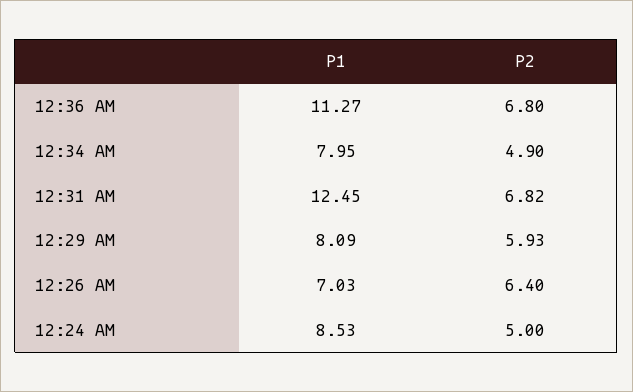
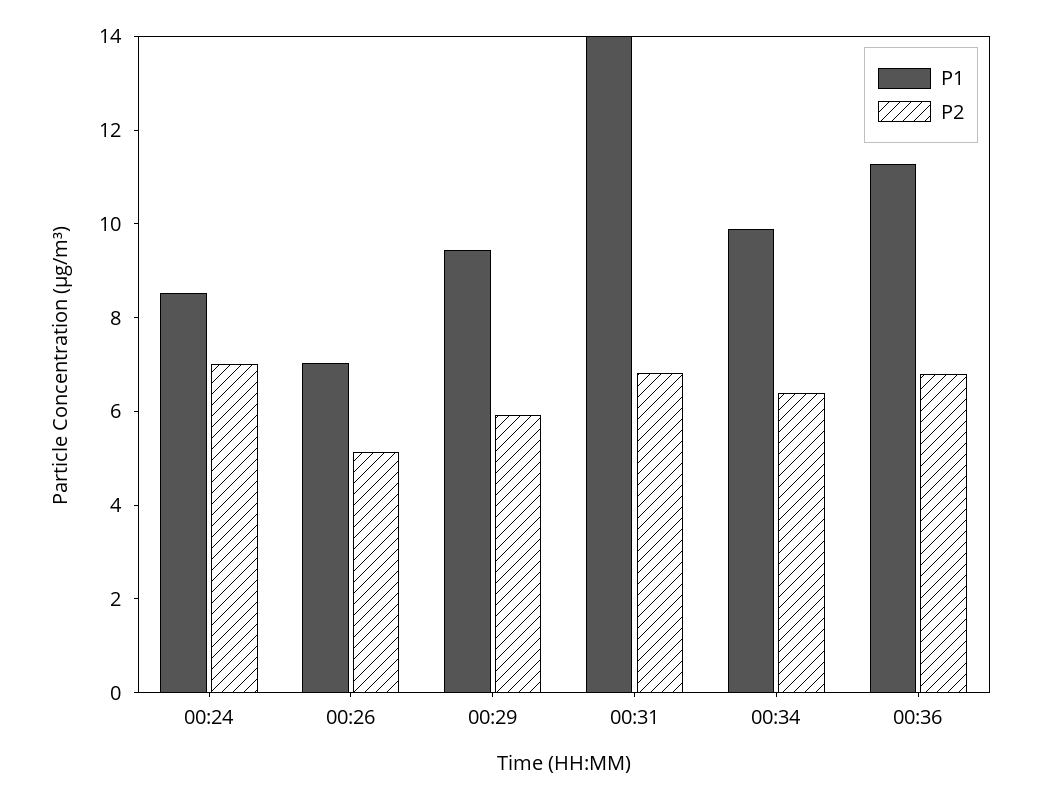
  {
    "P1": {
      "12:36 AM": 11.27,
-     "12:34 AM": 7.95,
+     "12:34 AM": 10,
-     "12:31 AM": 12.45,
+     "12:31 AM": 14,
-     "12:29 AM": 8.09,
+     "12:29 AM": 9.5,
      "12:26 AM": 7.03,
      "12:24 AM": 8.53
    },
    "P2": {
      "12:36 AM": 6.8,
-     "12:34 AM": 4.9,
+     "12:34 AM": 6.5,
      "12:31 AM": 6.82,
      "12:29 AM": 5.93,
-     "12:26 AM": 6.4,
+     "12:26 AM": 5,
-     "12:24 AM": 5
+     "12:24 AM": 7
    }
  }

